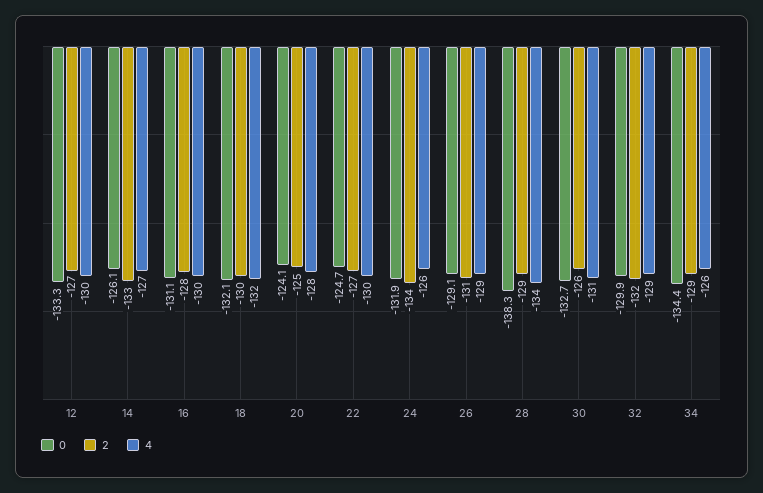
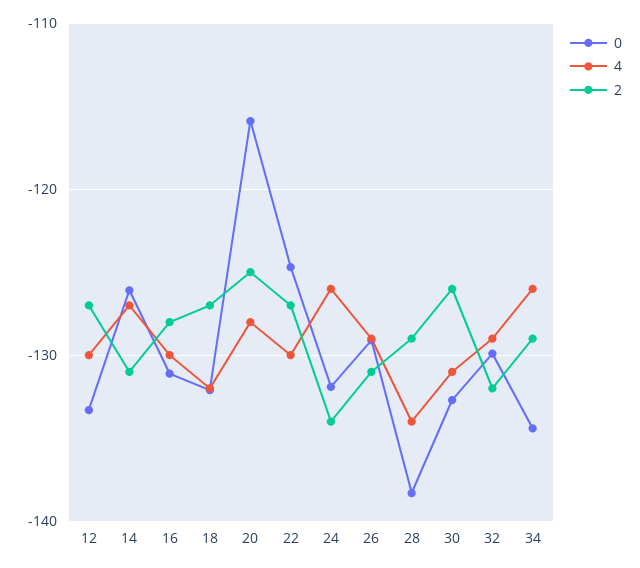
  {
    "0": {
      "12": -133.3,
      "14": -126.1,
      "16": -131.1,
      "18": -132.1,
-     "20": -124.1,
+     "20": -116,
      "22": -124.7,
      "24": -131.9,
      "26": -129.1,
      "28": -138.3,
      "30": -132.7,
      "32": -129.9,
      "34": -134.4
    },
    "2": {
      "12": -127,
-     "14": -133,
+     "14": -131,
      "16": -128,
-     "18": -130,
+     "18": -127,
      "20": -125,
      "22": -127,
      "24": -134,
      "26": -131,
      "28": -129,
      "30": -126,
      "32": -132,
      "34": -129
    },
    "4": {
      "12": -130,
      "14": -127,
      "16": -130,
      "18": -132,
      "20": -128,
      "22": -130,
      "24": -126,
      "26": -129,
      "28": -134,
      "30": -131,
      "32": -129,
      "34": -126
    }
  }

